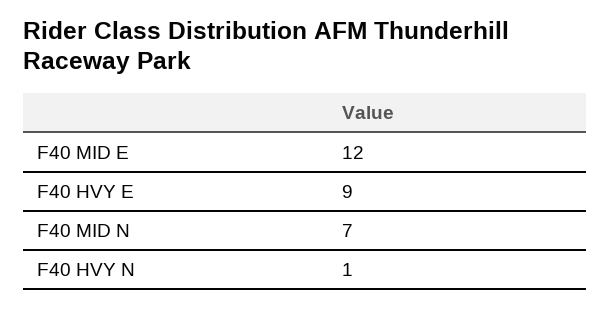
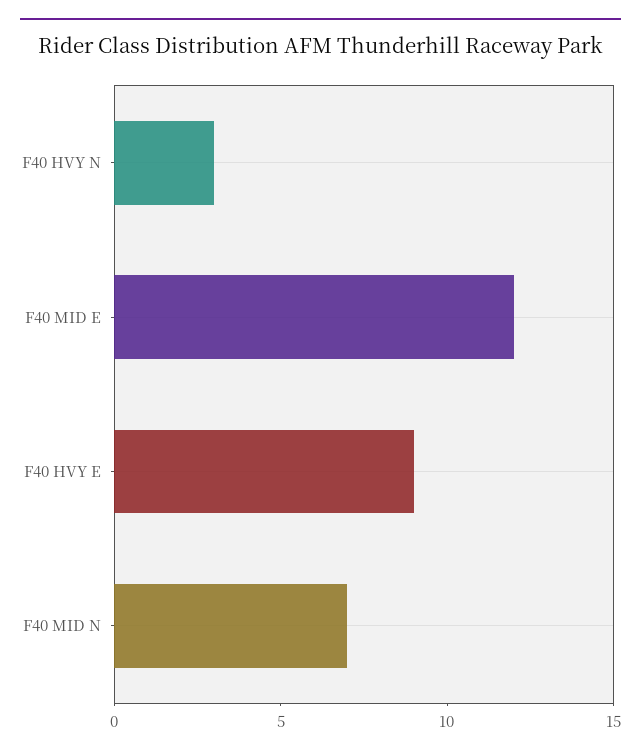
  {
    "F40 MID E": 12,
    "F40 HVY E": 9,
    "F40 MID N": 7,
-   "F40 HVY N": 1
+   "F40 HVY N": 3
  }

